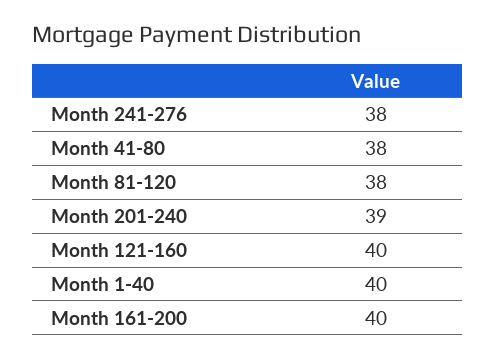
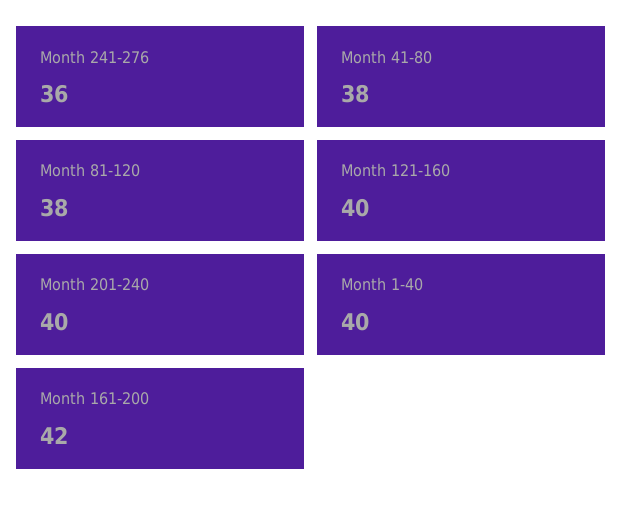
  {
-   "Month 241-276": 38,
+   "Month 241-276": 36,
    "Month 41-80": 38,
    "Month 81-120": 38,
-   "Month 201-240": 39,
+   "Month 201-240": 40,
    "Month 121-160": 40,
    "Month 1-40": 40,
-   "Month 161-200": 40
+   "Month 161-200": 42
  }

